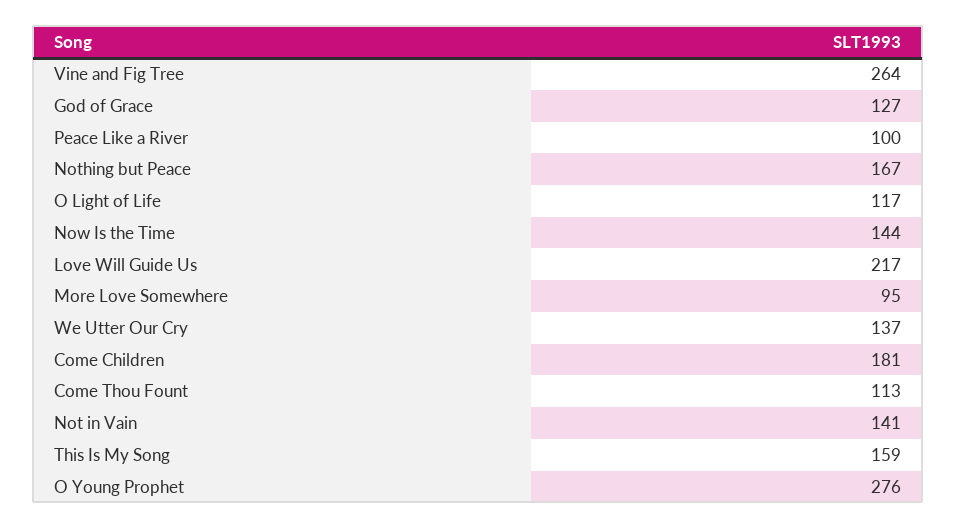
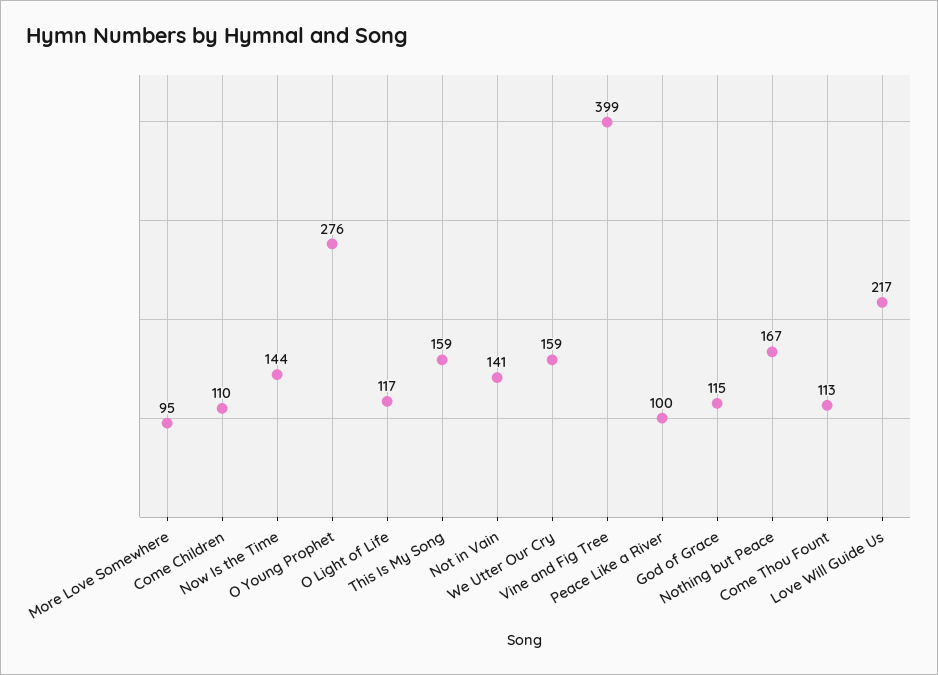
  {
-   "Vine and Fig Tree": 264,
+   "Vine and Fig Tree": 399,
-   "God of Grace": 127,
+   "God of Grace": 115,
    "Peace Like a River": 100,
    "Nothing but Peace": 167,
    "O Light of Life": 117,
    "Now Is the Time": 144,
    "Love Will Guide Us": 217,
    "More Love Somewhere": 95,
-   "We Utter Our Cry": 137,
+   "We Utter Our Cry": 159,
-   "Come Children": 181,
+   "Come Children": 110,
    "Come Thou Fount": 113,
    "Not in Vain": 141,
    "This Is My Song": 159,
    "O Young Prophet": 276
  }

